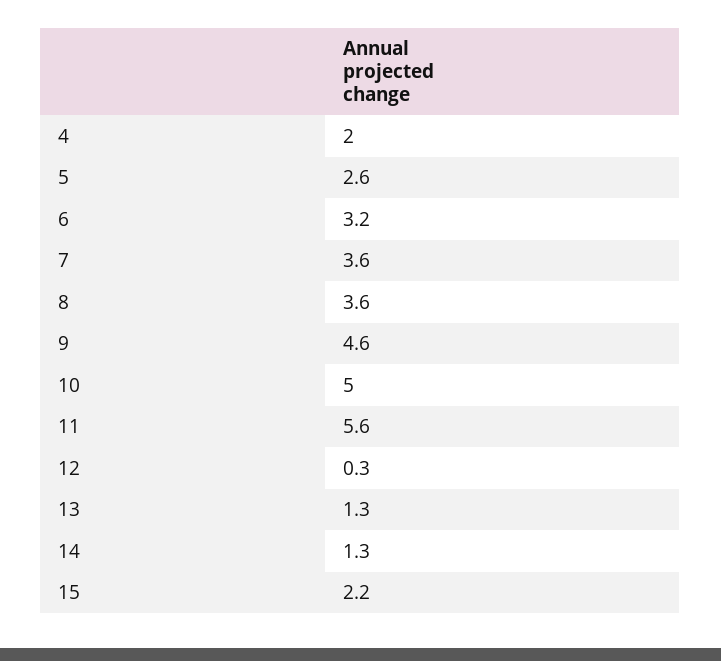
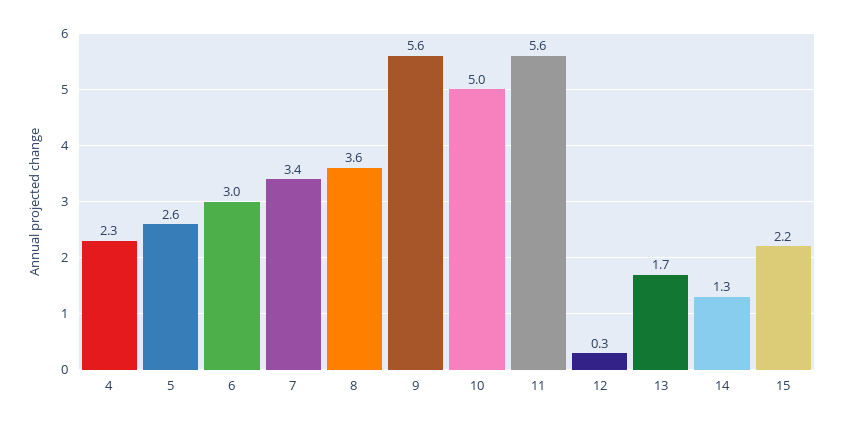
  {
-   "4": 2,
+   "4": 2.3,
    "5": 2.6,
-   "6": 3.2,
+   "6": 3,
-   "7": 3.6,
+   "7": 3.4,
    "8": 3.6,
-   "9": 4.6,
+   "9": 5.6,
    "10": 5,
    "11": 5.6,
    "12": 0.3,
-   "13": 1.3,
+   "13": 1.7,
    "14": 1.3,
    "15": 2.2
  }

